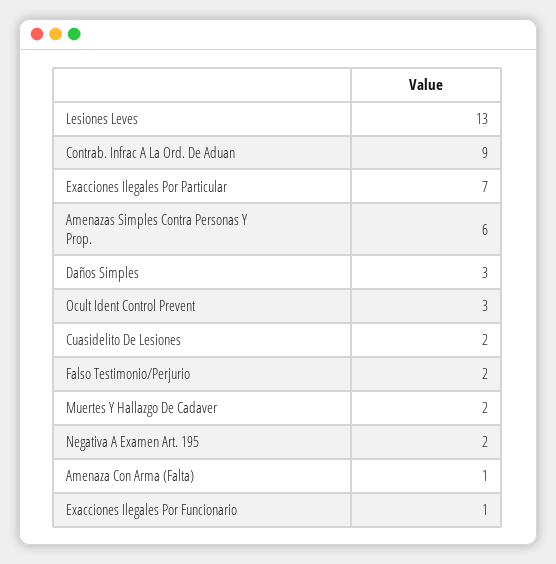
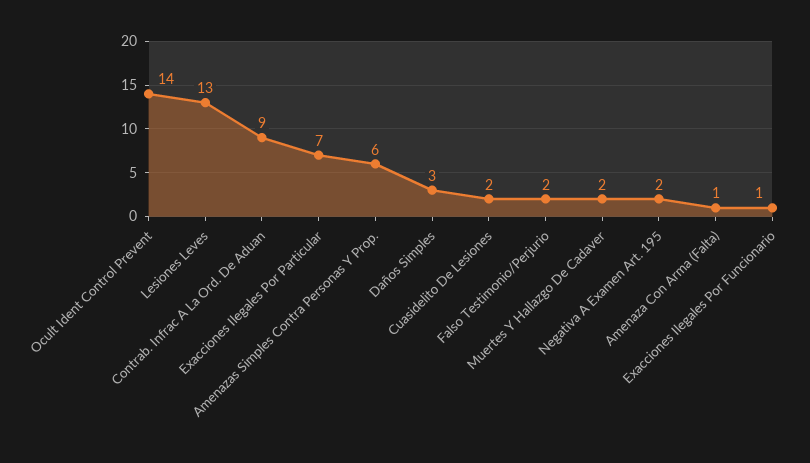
  {
    "Lesiones Leves": 13,
    "Contrab. Infrac A La Ord. De Aduan": 9,
    "Exacciones Ilegales Por Particular": 7,
    "Amenazas Simples Contra Personas Y Prop.": 6,
    "Daños Simples": 3,
-   "Ocult Ident Control Prevent": 3,
+   "Ocult Ident Control Prevent": 14,
    "Cuasidelito De Lesiones": 2,
    "Falso Testimonio/Perjurio": 2,
    "Muertes Y Hallazgo De Cadaver": 2,
    "Negativa A Examen Art. 195": 2,
    "Amenaza Con Arma (Falta)": 1,
    "Exacciones Ilegales Por Funcionario": 1
  }

